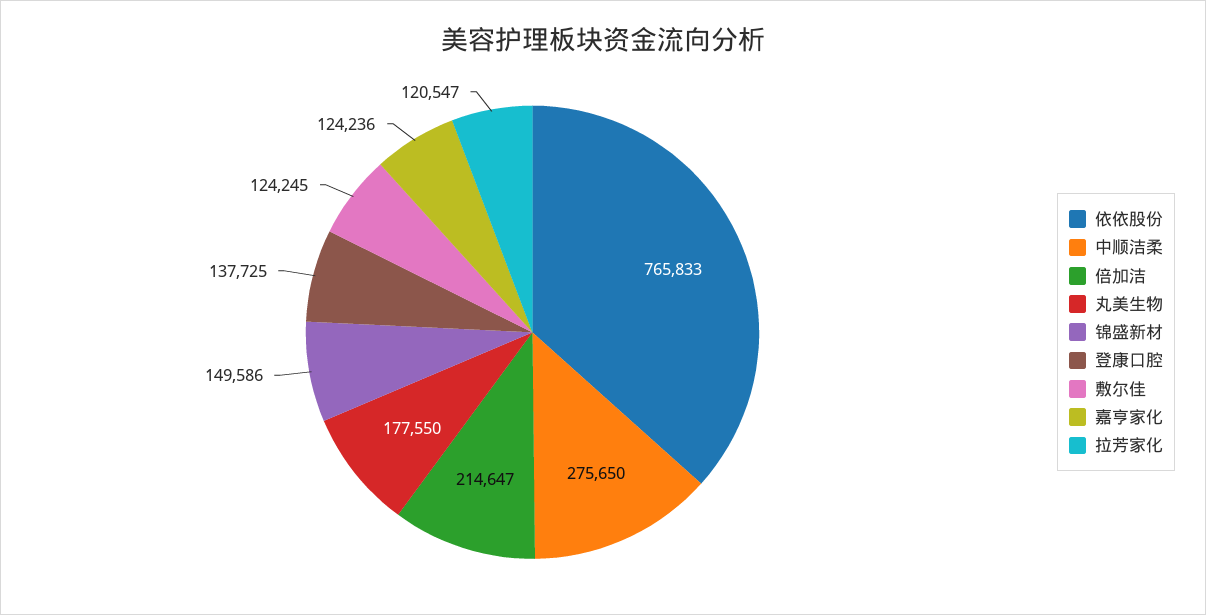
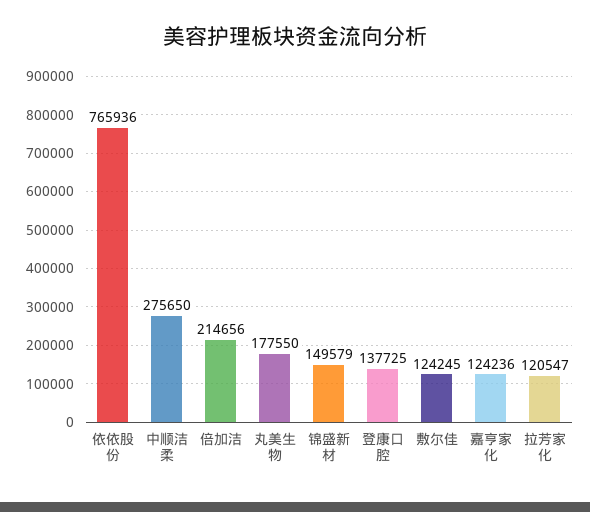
  {
-   "依依股份": 765833,
+   "依依股份": 765936,
    "中顺洁柔": 275650,
-   "倍加洁": 214647,
+   "倍加洁": 214656,
    "丸美生物": 177550,
-   "锦盛新材": 149586,
+   "锦盛新材": 149579,
    "登康口腔": 137725,
    "敷尔佳": 124245,
    "嘉亨家化": 124236,
    "拉芳家化": 120547
  }

